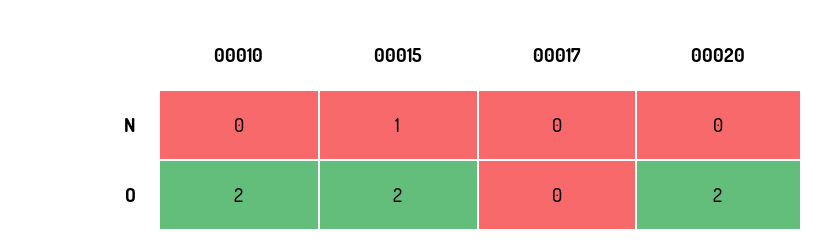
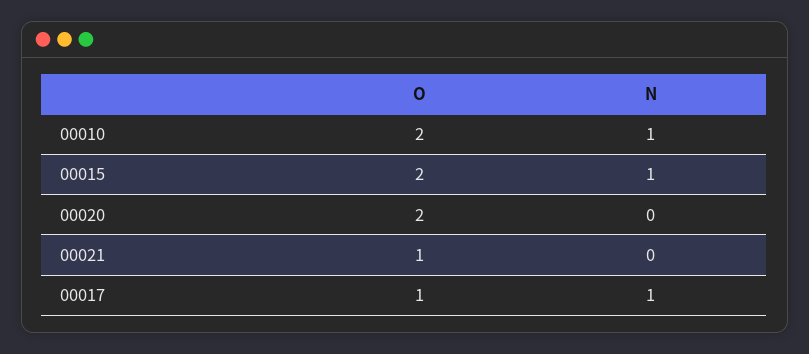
  {
    "00010": {
-     "N": 0,
+     "N": 1,
      "O": 2
    },
    "00015": {
      "N": 1,
      "O": 2
    },
    "00017": {
-     "N": 0,
+     "N": 1,
-     "O": 0
+     "O": 1
    },
    "00020": {
      "N": 0,
      "O": 2
-   }
+   },
+   "00021": {
+     "O": 1,
+     "N": 0
+   }
  }

